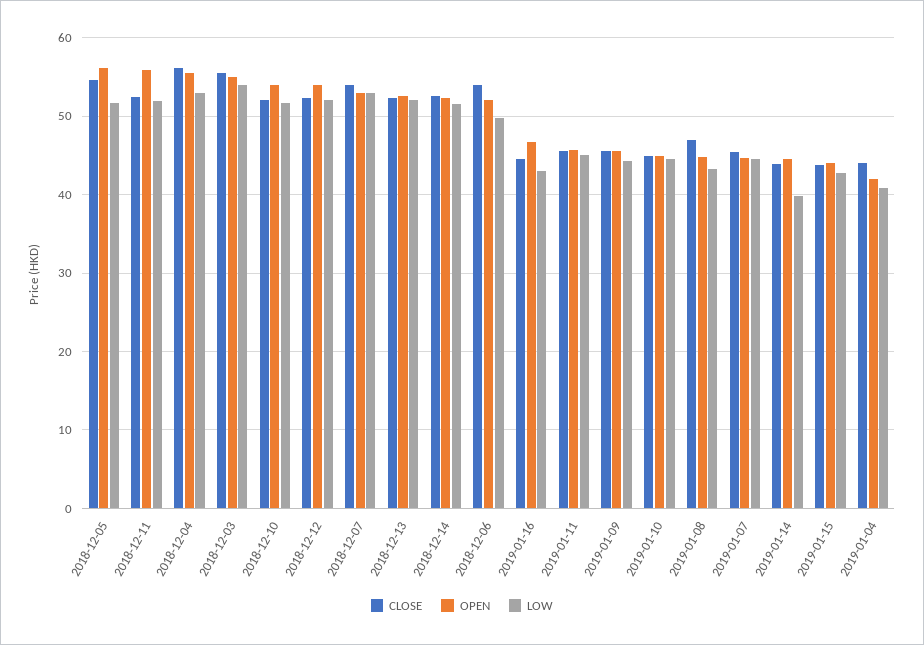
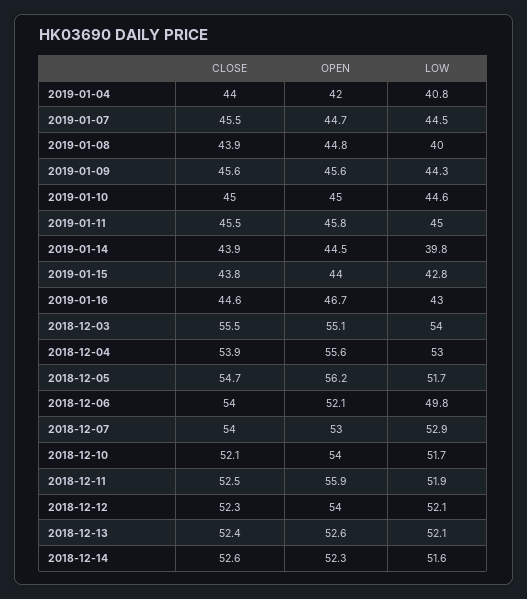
  {
    "CLOSE": {
      "2018-12-05": 54.7,
      "2018-12-11": 52.5,
-     "2018-12-04": 56,
+     "2018-12-04": 53.9,
      "2018-12-03": 55.5,
      "2018-12-10": 52.1,
      "2018-12-12": 52.3,
      "2018-12-07": 54,
      "2018-12-13": 52.4,
      "2018-12-14": 52.6,
      "2018-12-06": 54,
      "2019-01-16": 44.6,
      "2019-01-11": 45.5,
      "2019-01-09": 45.6,
      "2019-01-10": 45,
-     "2019-01-08": 47,
+     "2019-01-08": 43.9,
      "2019-01-07": 45.5,
      "2019-01-14": 43.9,
      "2019-01-15": 43.8,
      "2019-01-04": 44
    },
    "OPEN": {
      "2018-12-05": 56.2,
      "2018-12-11": 55.9,
      "2018-12-04": 55.6,
      "2018-12-03": 55.1,
      "2018-12-10": 54,
      "2018-12-12": 54,
      "2018-12-07": 53,
      "2018-12-13": 52.6,
      "2018-12-14": 52.3,
      "2018-12-06": 52.1,
      "2019-01-16": 46.7,
      "2019-01-11": 45.8,
      "2019-01-09": 45.6,
      "2019-01-10": 45,
      "2019-01-08": 44.8,
      "2019-01-07": 44.7,
      "2019-01-14": 44.5,
      "2019-01-15": 44,
      "2019-01-04": 42
    },
    "LOW": {
      "2018-12-05": 51.7,
      "2018-12-11": 51.9,
      "2018-12-04": 53,
      "2018-12-03": 54,
      "2018-12-10": 51.7,
      "2018-12-12": 52.1,
      "2018-12-07": 52.9,
      "2018-12-13": 52.1,
      "2018-12-14": 51.6,
      "2018-12-06": 49.8,
      "2019-01-16": 43,
      "2019-01-11": 45,
      "2019-01-09": 44.3,
      "2019-01-10": 44.6,
-     "2019-01-08": 43,
+     "2019-01-08": 40,
      "2019-01-07": 44.5,
      "2019-01-14": 39.8,
      "2019-01-15": 42.8,
      "2019-01-04": 40.8
    }
  }

